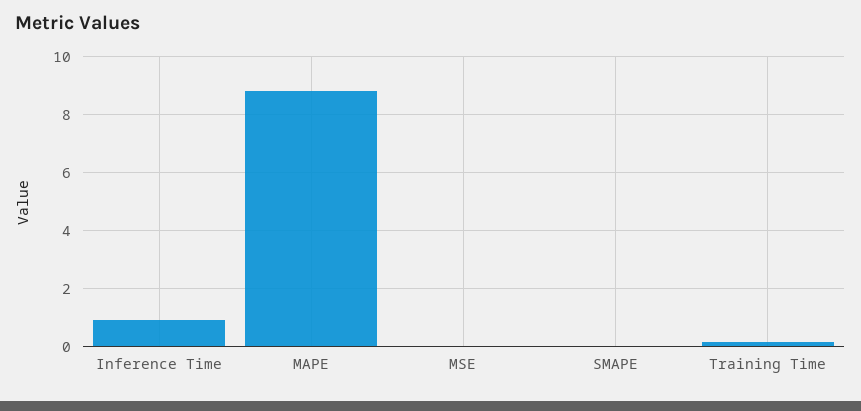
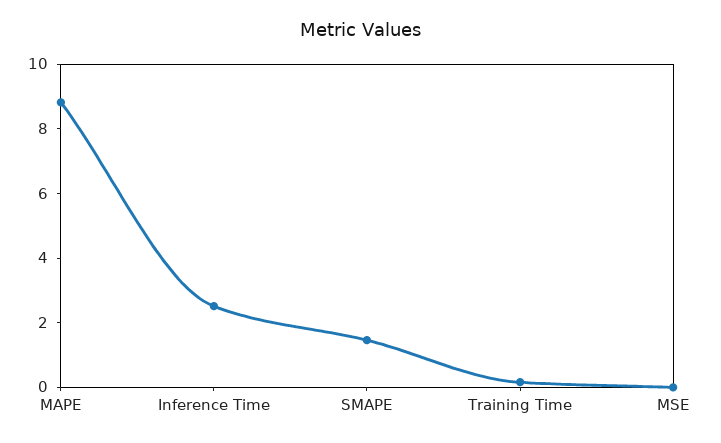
  {
-   "Inference Time": 1,
+   "Inference Time": 2.5,
    "MAPE": 8.75,
    "MSE": 0,
-   "SMAPE": 0,
+   "SMAPE": 1.5,
    "Training Time": 0.25
  }

